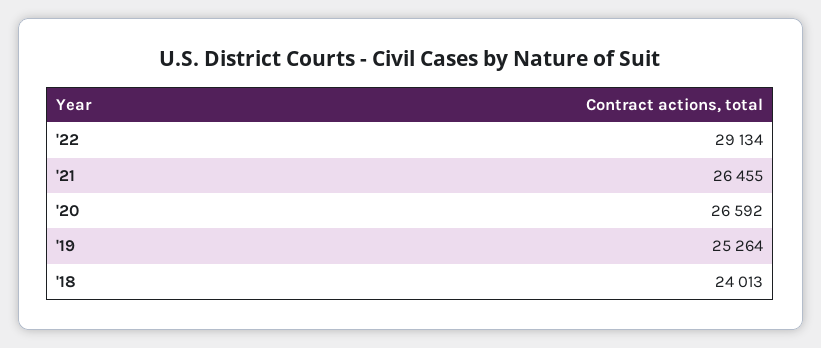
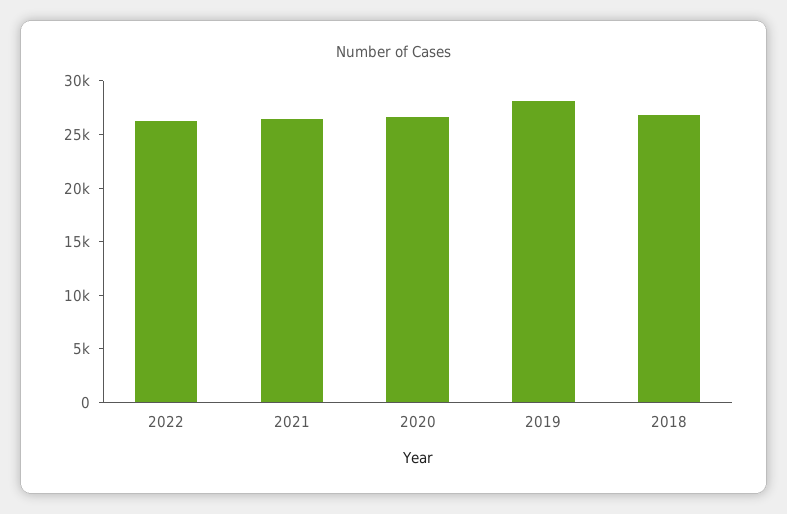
  {
-   "'22": 29134,
+   "'22": 26000,
    "'21": 26455,
    "'20": 26592,
-   "'19": 25264,
+   "'19": 28000,
-   "'18": 24013
+   "'18": 27000
  }

